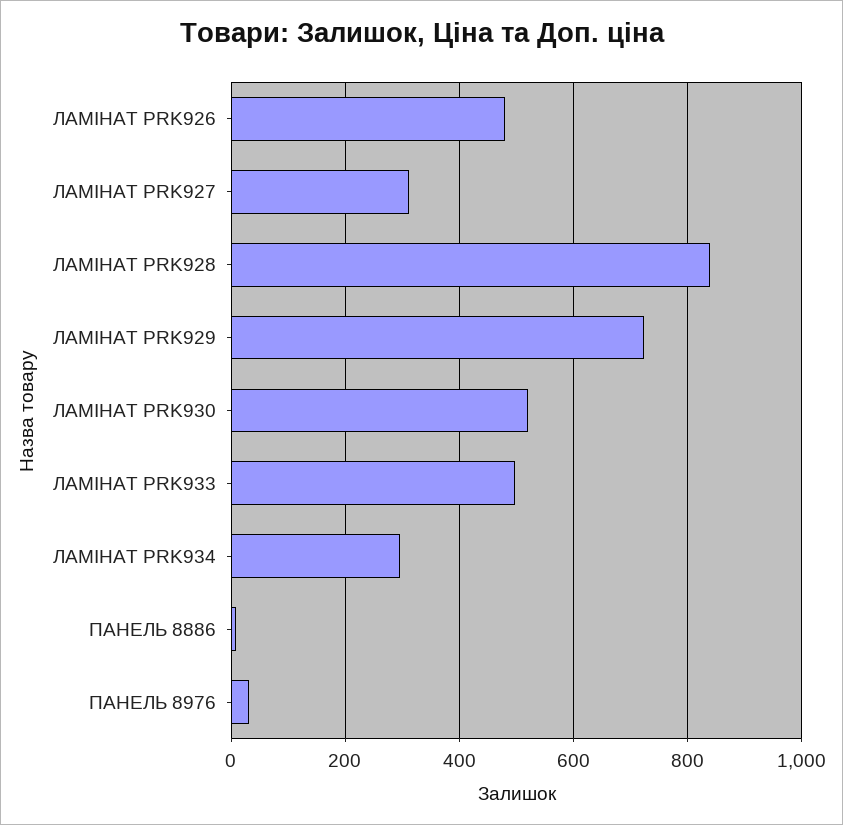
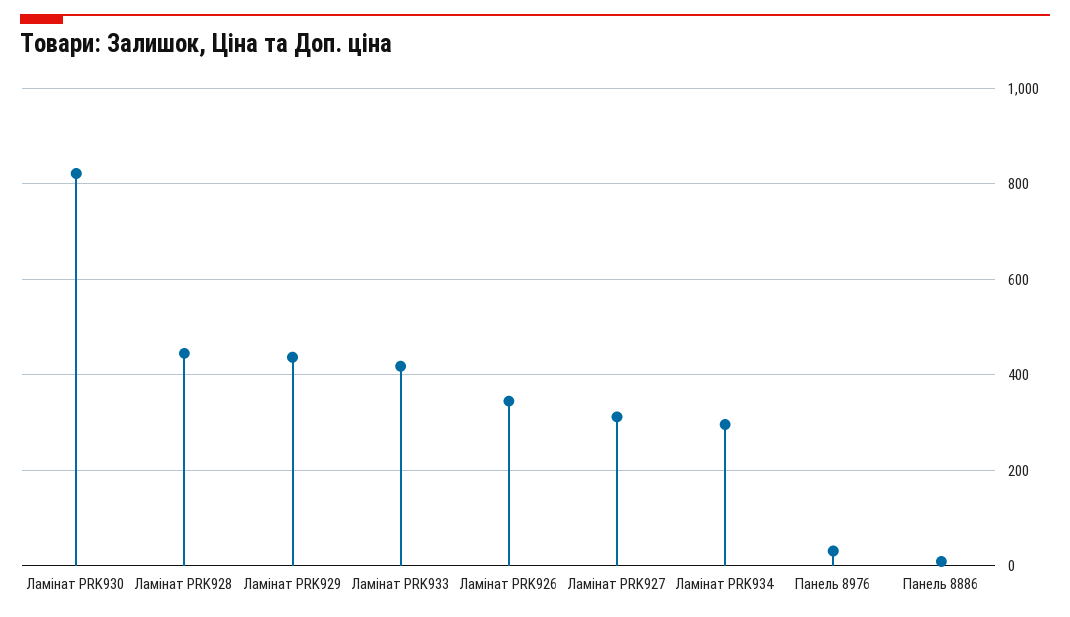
  {
-   "ЛАМІНАТ PRK926": 480,
+   "ЛАМІНАТ PRK926": 340,
    "ЛАМІНАТ PRK927": 320,
-   "ЛАМІНАТ PRK928": 840,
+   "ЛАМІНАТ PRK928": 440,
-   "ЛАМІНАТ PRK929": 720,
+   "ЛАМІНАТ PRK929": 440,
-   "ЛАМІНАТ PRK930": 520,
+   "ЛАМІНАТ PRK930": 820,
-   "ЛАМІНАТ PRK933": 500,
+   "ЛАМІНАТ PRK933": 420,
    "ЛАМІНАТ PRK934": 300,
    "ПАНЕЛЬ 8886": 0,
    "ПАНЕЛЬ 8976": 40
  }

